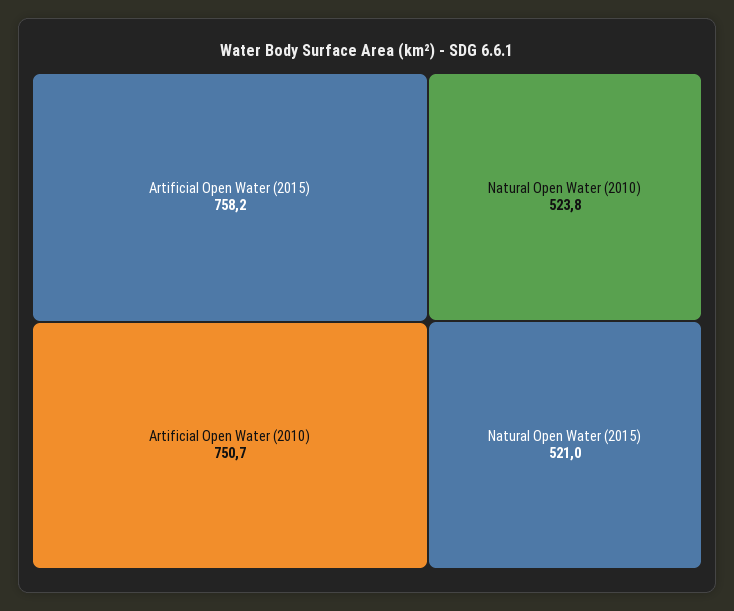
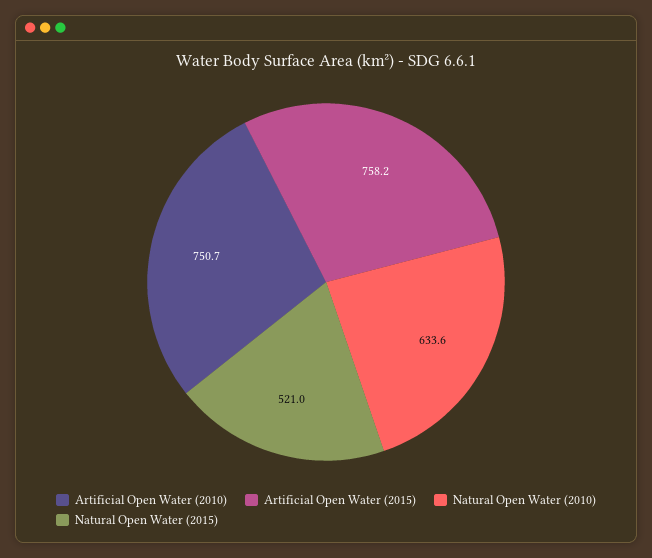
  {
    "Artificial Open Water (2015)": 758.2,
    "Artificial Open Water (2010)": 750.7,
-   "Natural Open Water (2010)": 523.8,
+   "Natural Open Water (2010)": 633.6,
    "Natural Open Water (2015)": 521
  }

